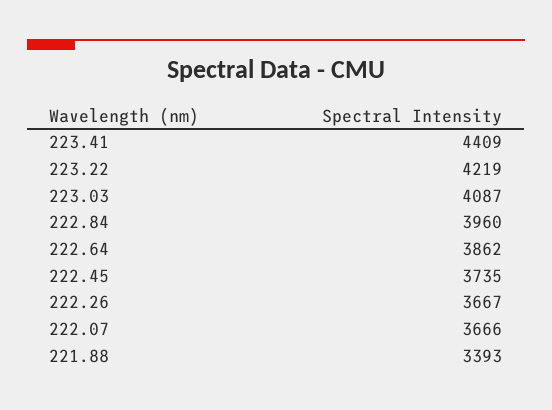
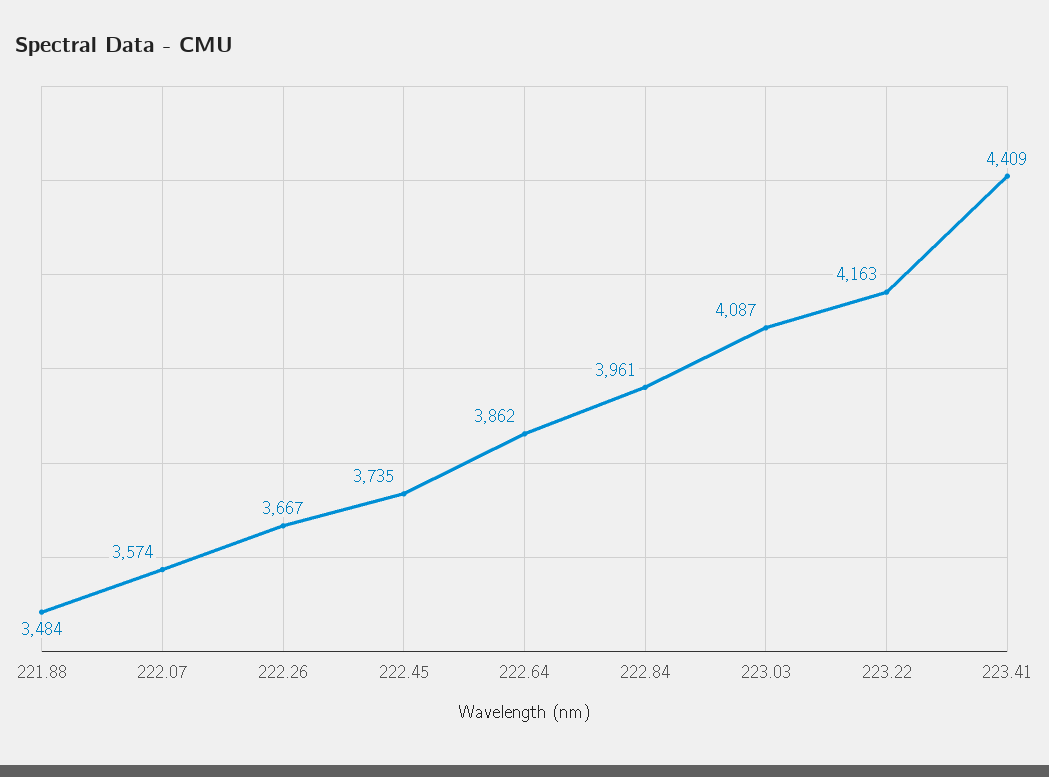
  {
    "223.41": 4409,
-   "223.22": 4219,
+   "223.22": 4163,
    "223.03": 4087,
-   "222.84": 3960,
+   "222.84": 3961,
    "222.64": 3862,
    "222.45": 3735,
    "222.26": 3667,
-   "222.07": 3666,
+   "222.07": 3574,
-   "221.88": 3393
+   "221.88": 3484
  }

